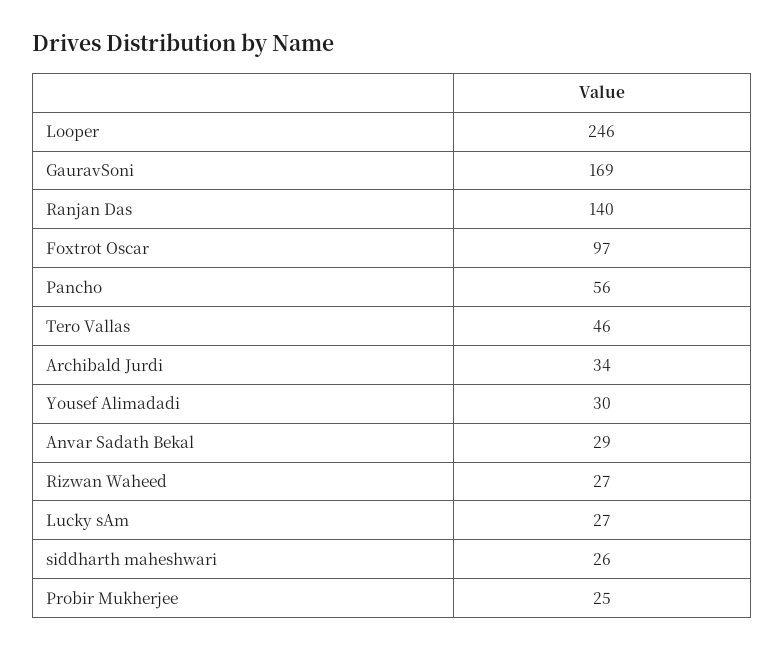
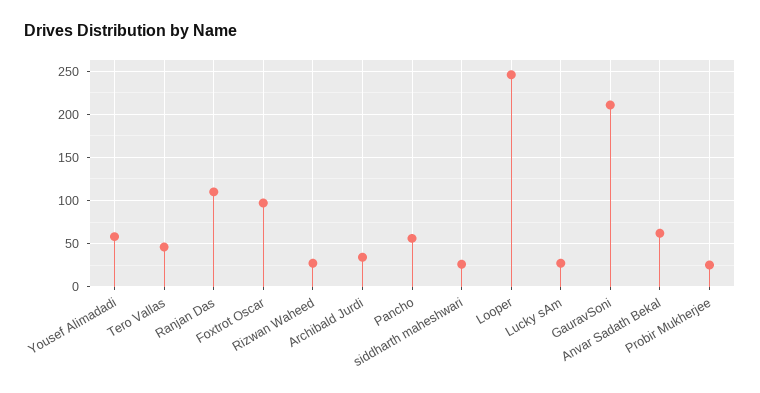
  {
    "Looper": 246,
-   "GauravSoni": 169,
+   "GauravSoni": 210,
-   "Ranjan Das": 140,
+   "Ranjan Das": 110,
    "Foxtrot Oscar": 97,
    "Pancho": 56,
    "Tero Vallas": 46,
    "Archibald Jurdi": 34,
-   "Yousef Alimadadi": 30,
+   "Yousef Alimadadi": 60,
-   "Anvar Sadath Bekal": 29,
+   "Anvar Sadath Bekal": 60,
    "Rizwan Waheed": 27,
    "Lucky sAm": 27,
    "siddharth maheshwari": 26,
    "Probir Mukherjee": 25
  }

